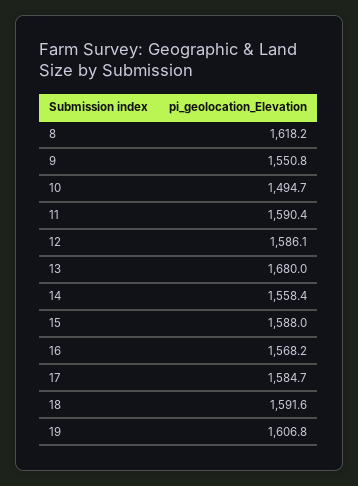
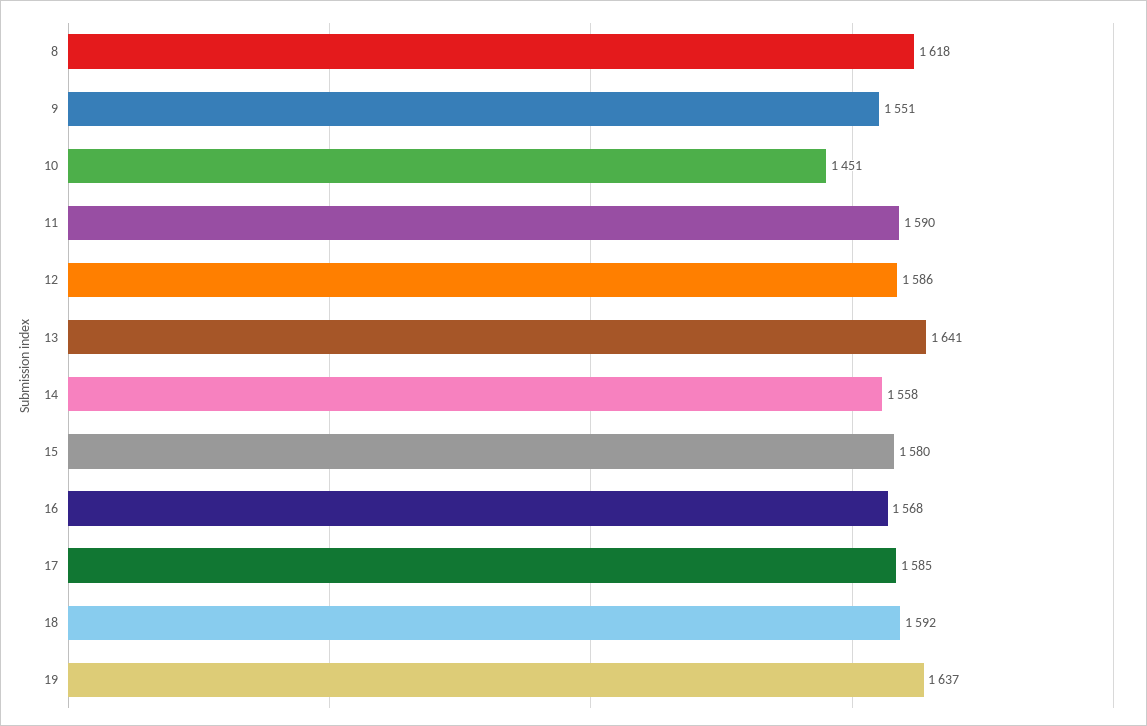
  {
    "8": 1618.2,
    "9": 1550.8,
-   "10": 1494.7,
+   "10": 1451,
    "11": 1590.4,
    "12": 1586.1,
-   "13": 1680,
+   "13": 1641,
    "14": 1558.4,
-   "15": 1588,
+   "15": 1580,
    "16": 1568.2,
    "17": 1584.7,
    "18": 1591.6,
-   "19": 1606.8
+   "19": 1637
  }

